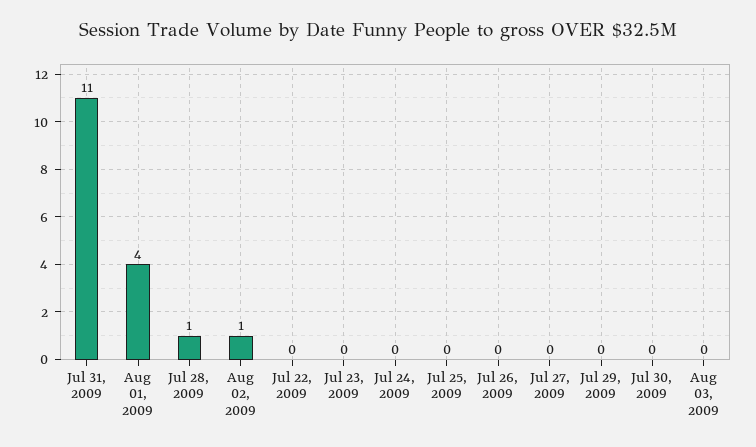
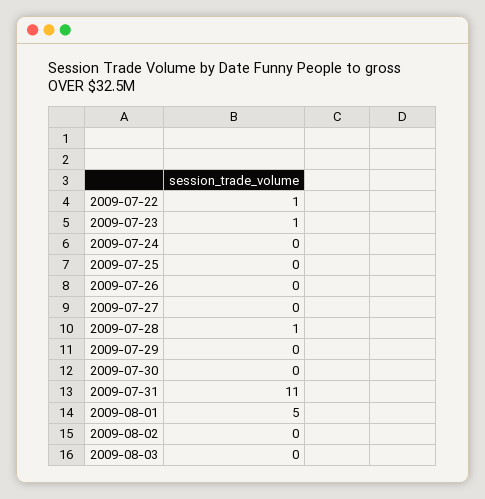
  {
    "Jul 31, 2009": 11,
-   "Aug 01, 2009": 4,
+   "Aug 01, 2009": 5,
    "Jul 28, 2009": 1,
-   "Aug 02, 2009": 1,
+   "Aug 02, 2009": 0,
-   "Jul 22, 2009": 0,
+   "Jul 22, 2009": 1,
-   "Jul 23, 2009": 0,
+   "Jul 23, 2009": 1,
    "Jul 24, 2009": 0,
    "Jul 25, 2009": 0,
    "Jul 26, 2009": 0,
    "Jul 27, 2009": 0,
    "Jul 29, 2009": 0,
    "Jul 30, 2009": 0,
    "Aug 03, 2009": 0
  }

